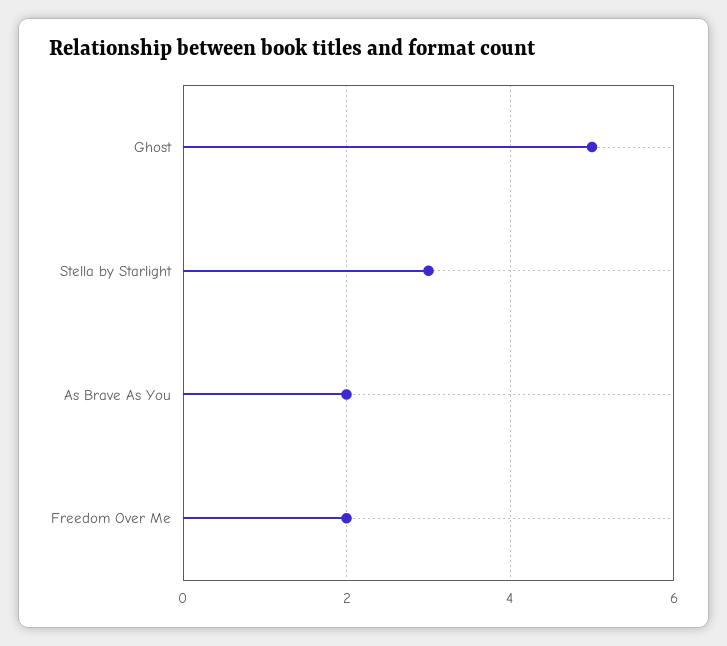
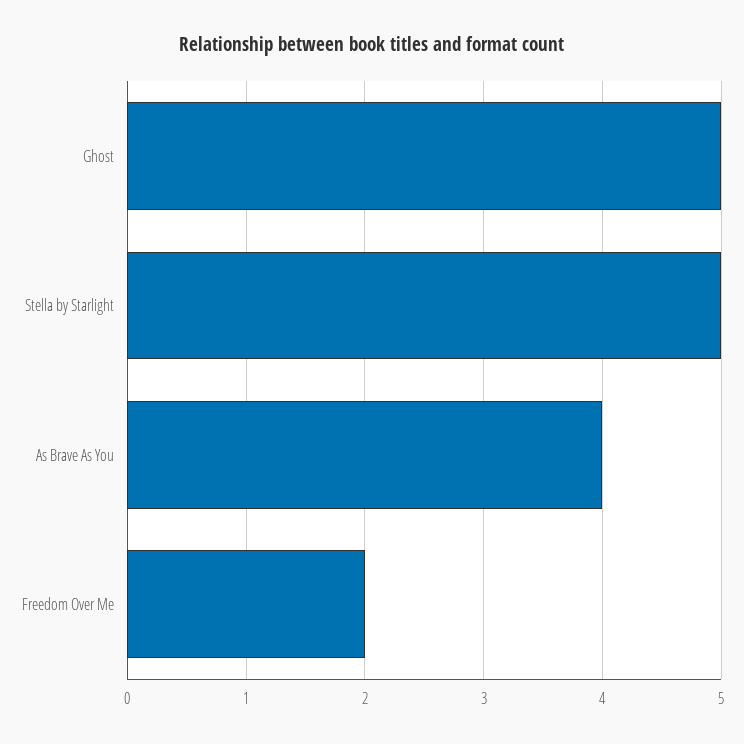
  {
    "Ghost": 5,
-   "Stella by Starlight": 3,
+   "Stella by Starlight": 5,
-   "As Brave As You": 2,
+   "As Brave As You": 4,
    "Freedom Over Me": 2
  }

